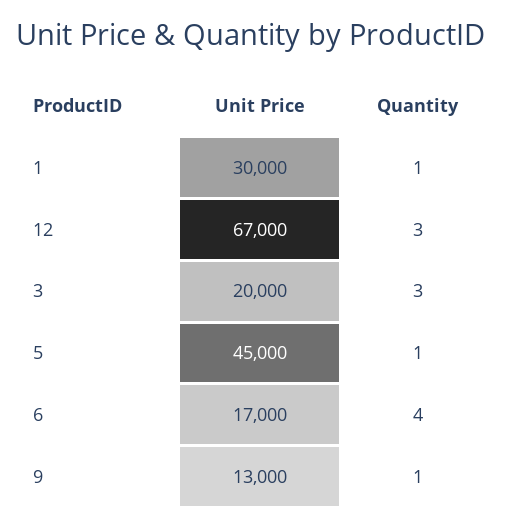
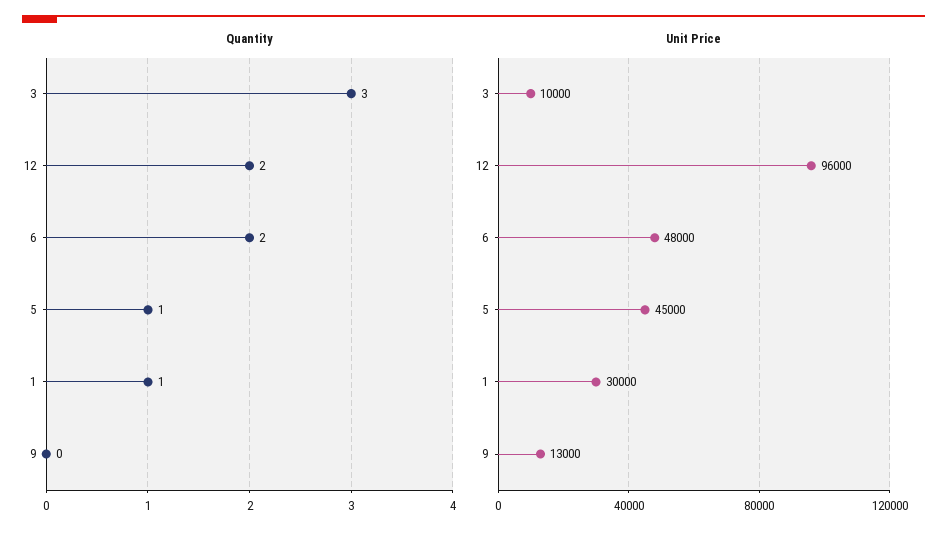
  {
    "Unit Price": {
      "1": 30000,
-     "12": 67000,
+     "12": 96000,
-     "3": 20000,
+     "3": 10000,
      "5": 45000,
-     "6": 17000,
+     "6": 48000,
      "9": 13000
    },
    "Quantity": {
      "1": 1,
-     "12": 3,
+     "12": 2,
      "3": 3,
      "5": 1,
-     "6": 4,
+     "6": 2,
-     "9": 1
+     "9": 0
    }
  }

